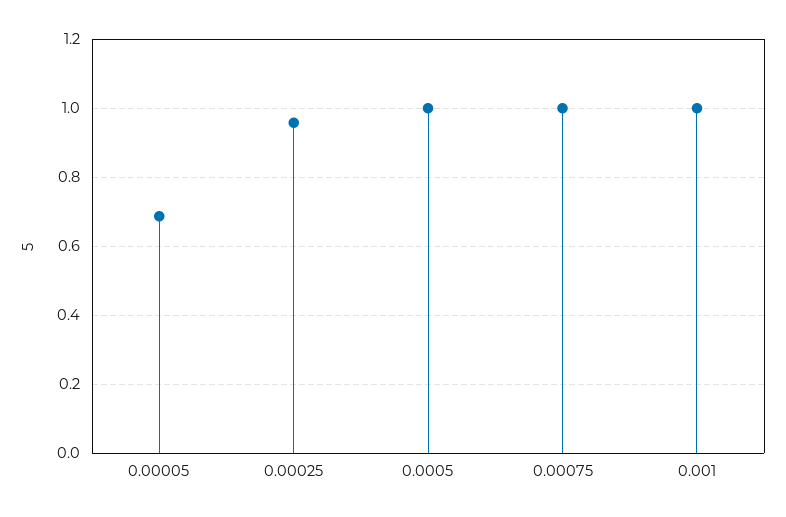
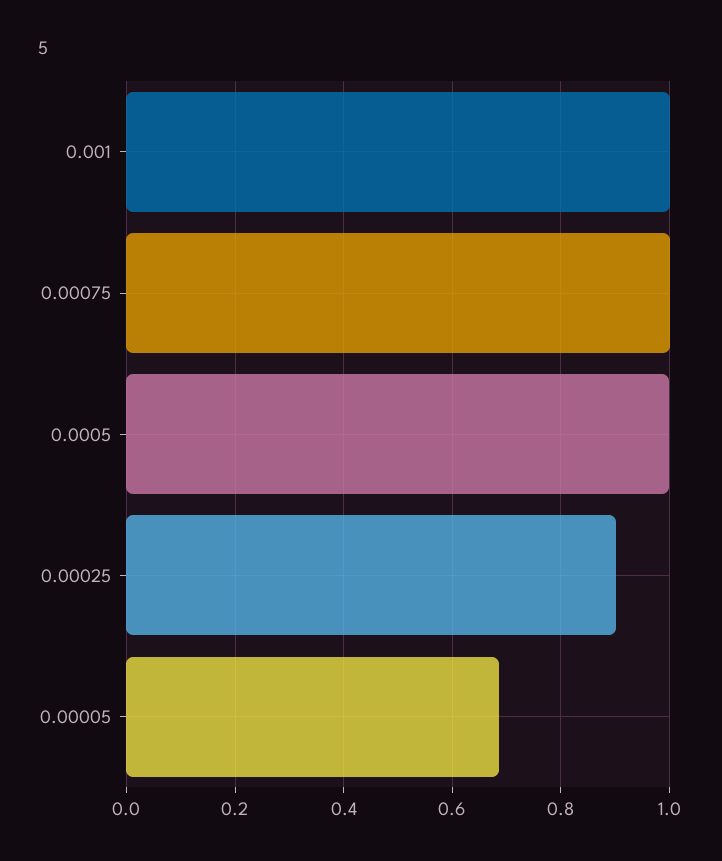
  {
    "0.00005": 0.68,
-   "0.00025": 0.96,
+   "0.00025": 0.9,
    "0.0005": 1,
    "0.00075": 1,
    "0.001": 1
  }

